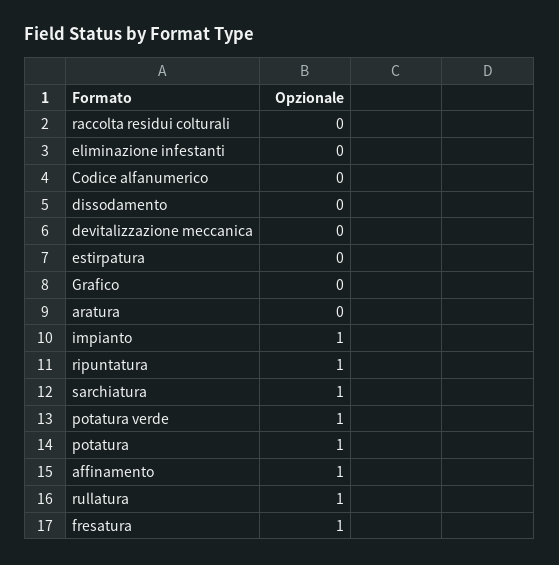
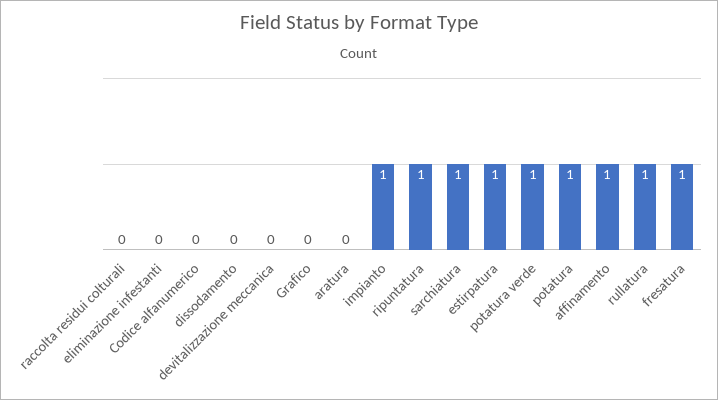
  {
    "raccolta residui colturali": 0,
    "eliminazione infestanti": 0,
    "Codice alfanumerico": 0,
    "dissodamento": 0,
    "devitalizzazione meccanica": 0,
-   "estirpatura": 0,
+   "estirpatura": 1,
    "Grafico": 0,
    "aratura": 0,
    "impianto": 1,
    "ripuntatura": 1,
    "sarchiatura": 1,
    "potatura verde": 1,
    "potatura": 1,
    "affinamento": 1,
    "rullatura": 1,
    "fresatura": 1
  }

